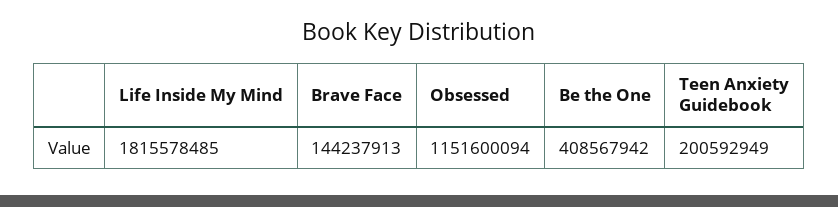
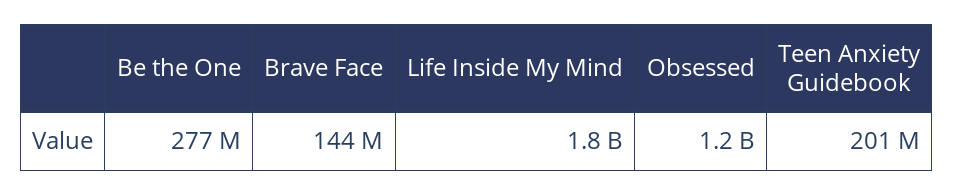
  {
    "Life Inside My Mind": 1815578485,
    "Brave Face": 144237913,
    "Obsessed": 1151600094,
-   "Be the One": 408567942,
+   "Be the One": 277000000,
    "Teen Anxiety Guidebook": 200592949
  }

